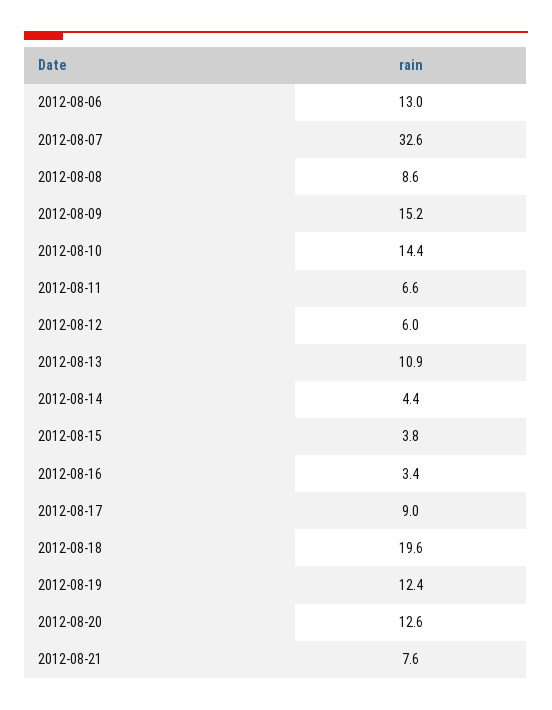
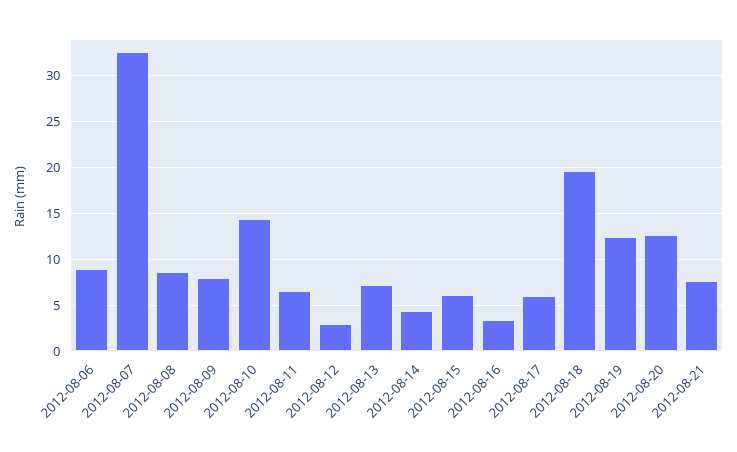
  {
-   "2012-08-06": 13,
+   "2012-08-06": 9,
    "2012-08-07": 32.6,
    "2012-08-08": 8.6,
-   "2012-08-09": 15.2,
+   "2012-08-09": 8,
    "2012-08-10": 14.4,
    "2012-08-11": 6.6,
-   "2012-08-12": 6,
+   "2012-08-12": 3,
-   "2012-08-13": 10.9,
+   "2012-08-13": 7,
    "2012-08-14": 4.4,
-   "2012-08-15": 3.8,
+   "2012-08-15": 6,
    "2012-08-16": 3.4,
-   "2012-08-17": 9,
+   "2012-08-17": 6,
    "2012-08-18": 19.6,
    "2012-08-19": 12.4,
    "2012-08-20": 12.6,
    "2012-08-21": 7.6
  }

